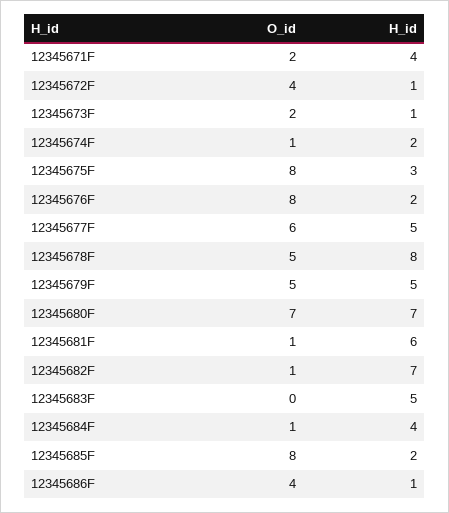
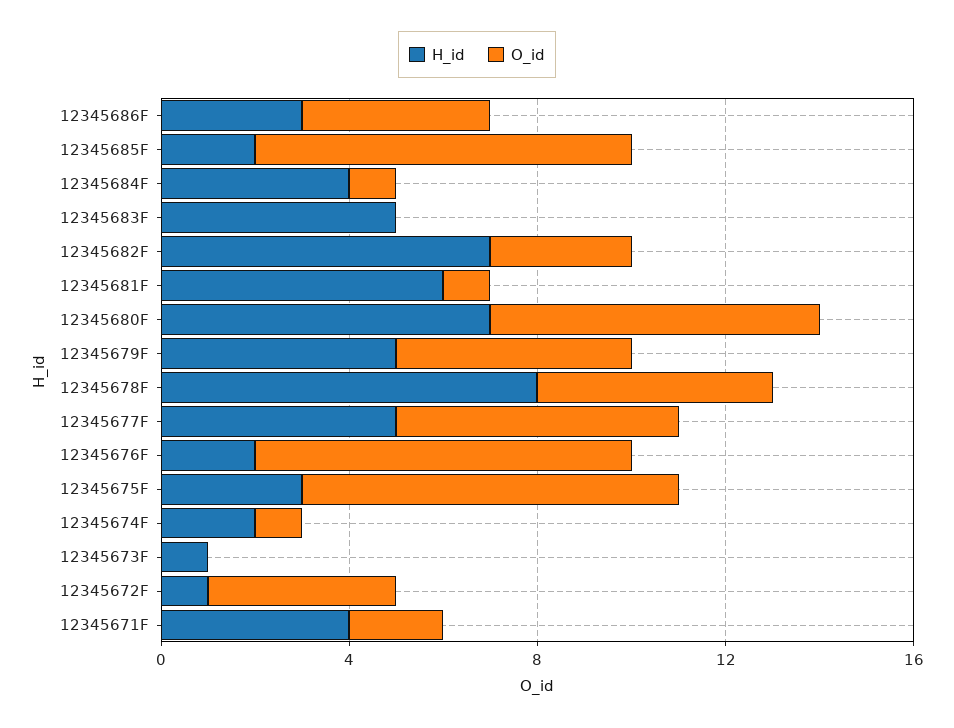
  {
    "O_id": {
      "12345671F": 2,
      "12345672F": 4,
-     "12345673F": 2,
+     "12345673F": 0,
      "12345674F": 1,
      "12345675F": 8,
      "12345676F": 8,
      "12345677F": 6,
      "12345678F": 5,
      "12345679F": 5,
      "12345680F": 7,
      "12345681F": 1,
-     "12345682F": 1,
+     "12345682F": 3,
      "12345683F": 0,
      "12345684F": 1,
      "12345685F": 8,
      "12345686F": 4
    },
    "H_id": {
      "12345671F": 4,
      "12345672F": 1,
      "12345673F": 1,
      "12345674F": 2,
      "12345675F": 3,
      "12345676F": 2,
      "12345677F": 5,
      "12345678F": 8,
      "12345679F": 5,
      "12345680F": 7,
      "12345681F": 6,
      "12345682F": 7,
      "12345683F": 5,
      "12345684F": 4,
      "12345685F": 2,
-     "12345686F": 1
+     "12345686F": 3
    }
  }

